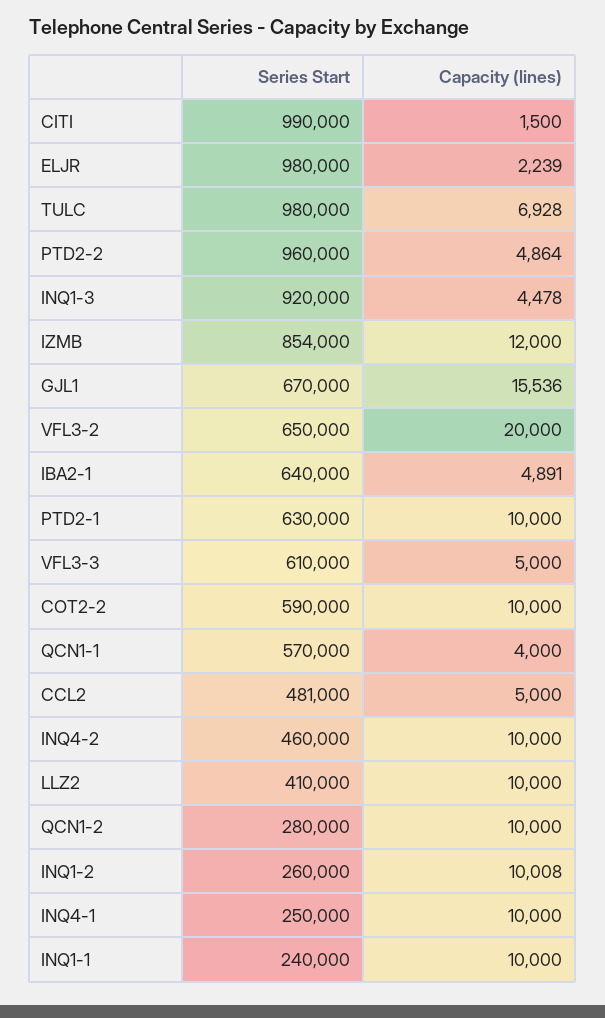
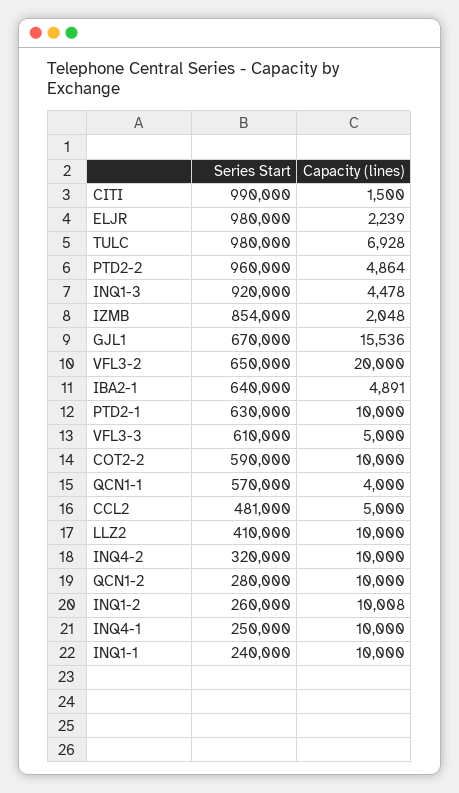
  {
    "Series Start": {
      "CITI": 990000,
      "ELJR": 980000,
      "TULC": 980000,
      "PTD2-2": 960000,
      "INQ1-3": 920000,
      "IZMB": 854000,
      "GJL1": 670000,
      "VFL3-2": 650000,
      "IBA2-1": 640000,
      "PTD2-1": 630000,
      "VFL3-3": 610000,
      "COT2-2": 590000,
      "QCN1-1": 570000,
      "CCL2": 481000,
-     "INQ4-2": 460000,
+     "INQ4-2": 320000,
      "LLZ2": 410000,
      "QCN1-2": 280000,
      "INQ1-2": 260000,
      "INQ4-1": 250000,
      "INQ1-1": 240000
    },
    "Capacity (lines)": {
      "CITI": 1500,
      "ELJR": 2239,
      "TULC": 6928,
      "PTD2-2": 4864,
      "INQ1-3": 4478,
-     "IZMB": 12000,
+     "IZMB": 2048,
      "GJL1": 15536,
      "VFL3-2": 20000,
      "IBA2-1": 4891,
      "PTD2-1": 10000,
      "VFL3-3": 5000,
      "COT2-2": 10000,
      "QCN1-1": 4000,
      "CCL2": 5000,
      "INQ4-2": 10000,
      "LLZ2": 10000,
      "QCN1-2": 10000,
      "INQ1-2": 10008,
      "INQ4-1": 10000,
      "INQ1-1": 10000
    }
  }

